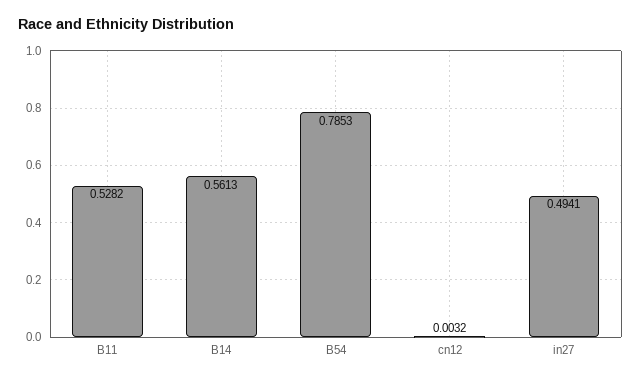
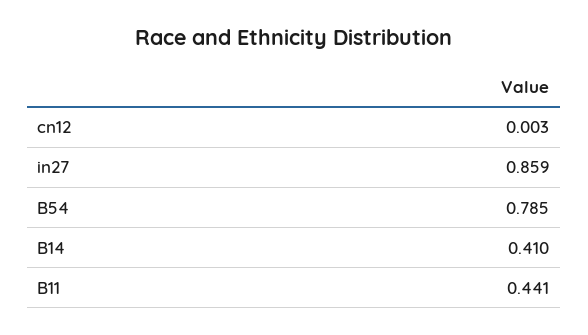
  {
-   "B11": 0.5282,
+   "B11": 0.441,
-   "B14": 0.5613,
+   "B14": 0.41,
    "B54": 0.7853,
    "cn12": 0.0032,
-   "in27": 0.4941
+   "in27": 0.859
  }

